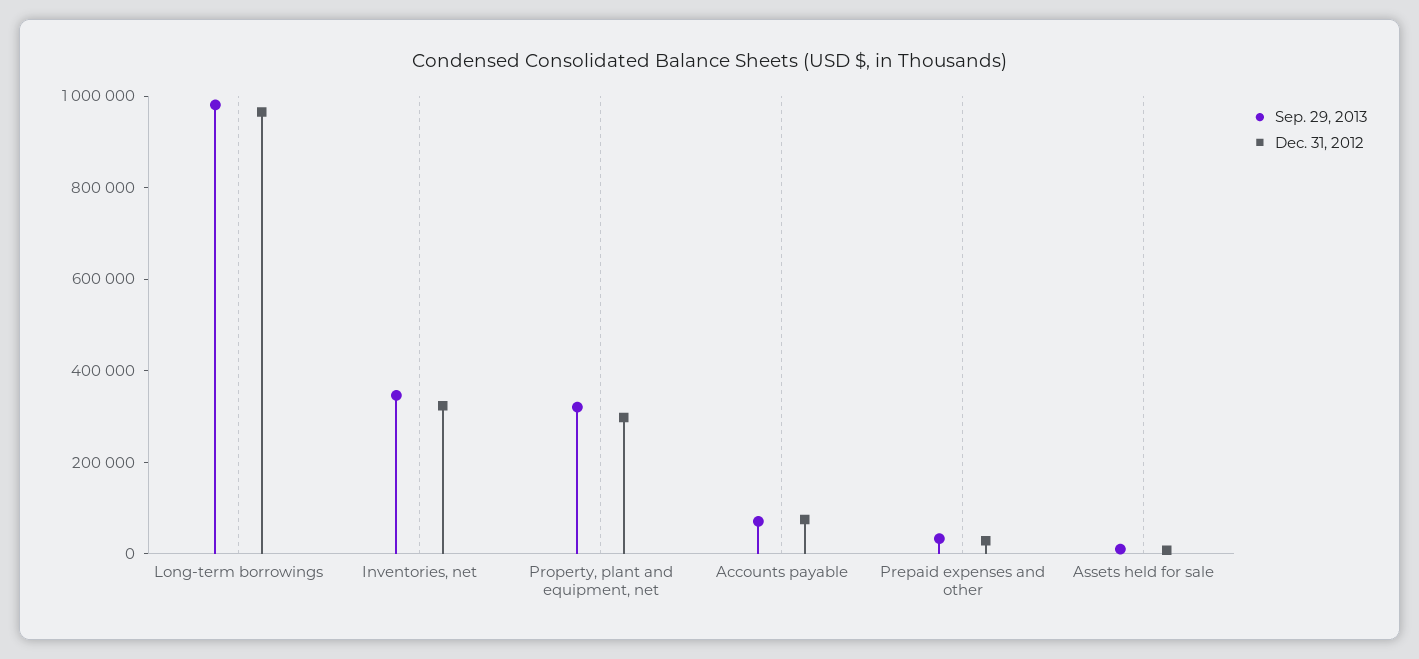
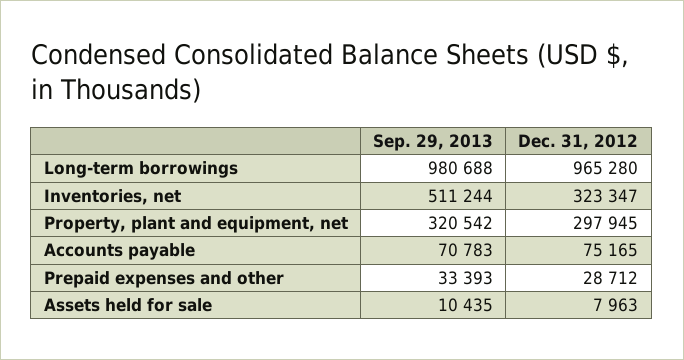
  {
    "Sep. 29, 2013": {
      "Long-term borrowings": 980688,
-     "Inventories, net": 350000,
+     "Inventories, net": 511244,
      "Property, plant and equipment, net": 320542,
      "Accounts payable": 70783,
      "Prepaid expenses and other": 33393,
      "Assets held for sale": 10435
    },
    "Dec. 31, 2012": {
      "Long-term borrowings": 965280,
      "Inventories, net": 323347,
      "Property, plant and equipment, net": 297945,
      "Accounts payable": 75165,
      "Prepaid expenses and other": 28712,
      "Assets held for sale": 7963
    }
  }

